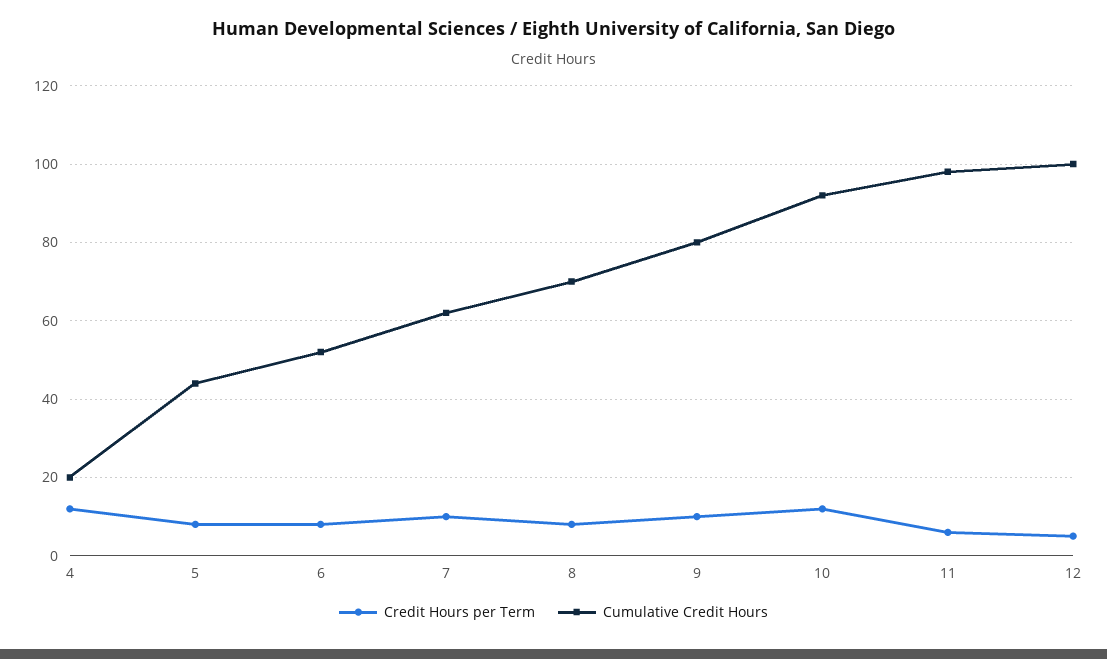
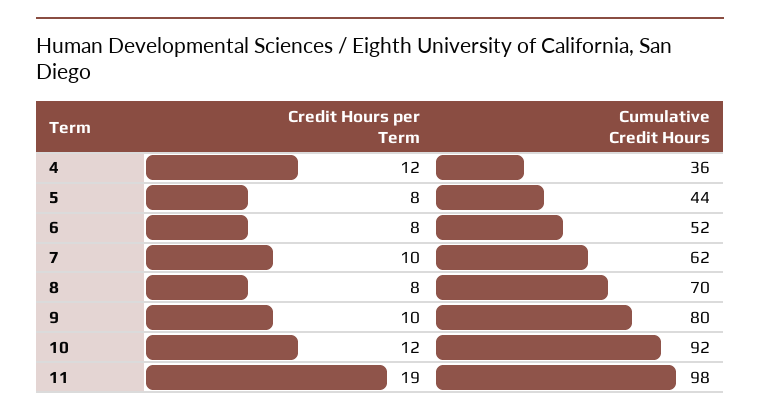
  {
    "Credit Hours per Term": {
      "4": 12,
      "5": 8,
      "6": 8,
      "7": 10,
      "8": 8,
      "9": 10,
      "10": 12,
-     "11": 5,
+     "11": 19
-     "12": 5
    },
    "Cumulative Credit Hours": {
-     "4": 20,
+     "4": 36,
      "5": 44,
      "6": 52,
      "7": 62,
      "8": 70,
      "9": 80,
      "10": 92,
-     "11": 98,
+     "11": 98
-     "12": 100
    }
  }

